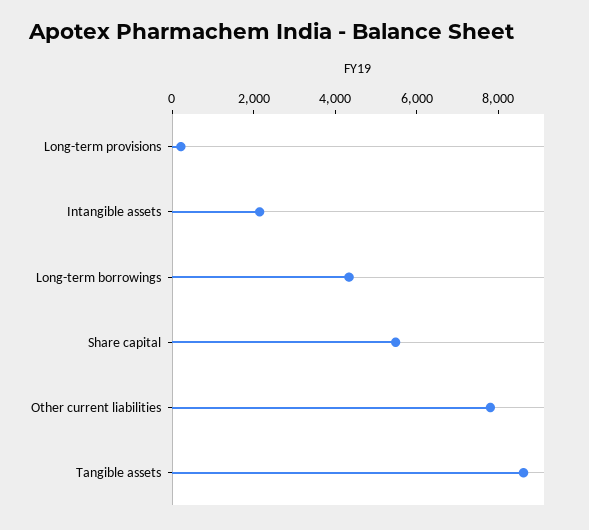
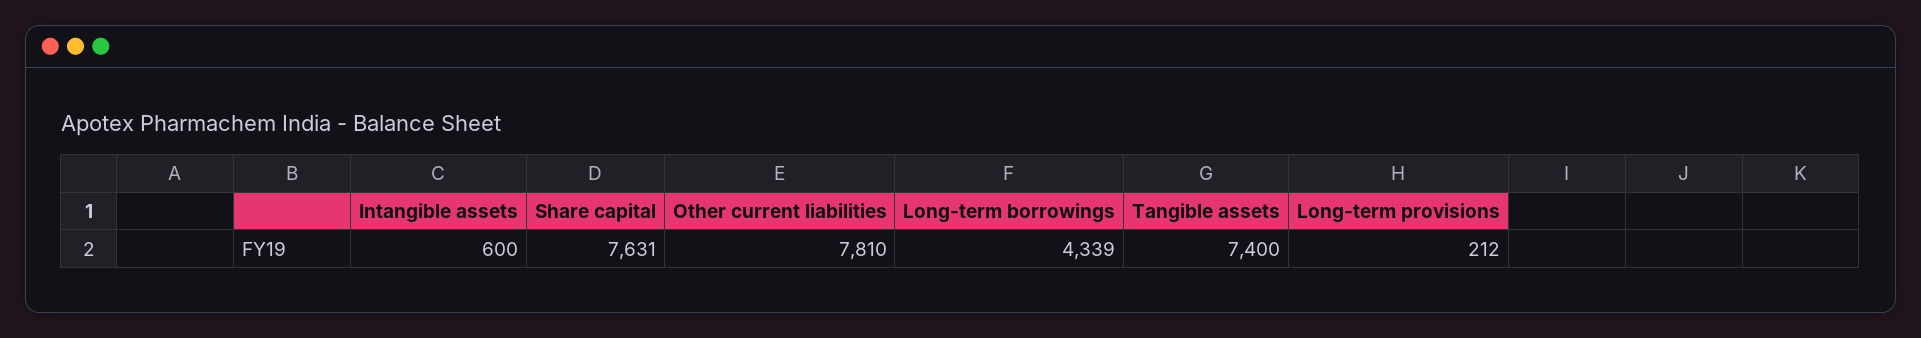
  {
    "Long-term provisions": 212,
-   "Intangible assets": 2000,
+   "Intangible assets": 600,
    "Long-term borrowings": 4339,
-   "Share capital": 5500,
+   "Share capital": 7631,
    "Other current liabilities": 7810,
-   "Tangible assets": 8500
+   "Tangible assets": 7400
  }

